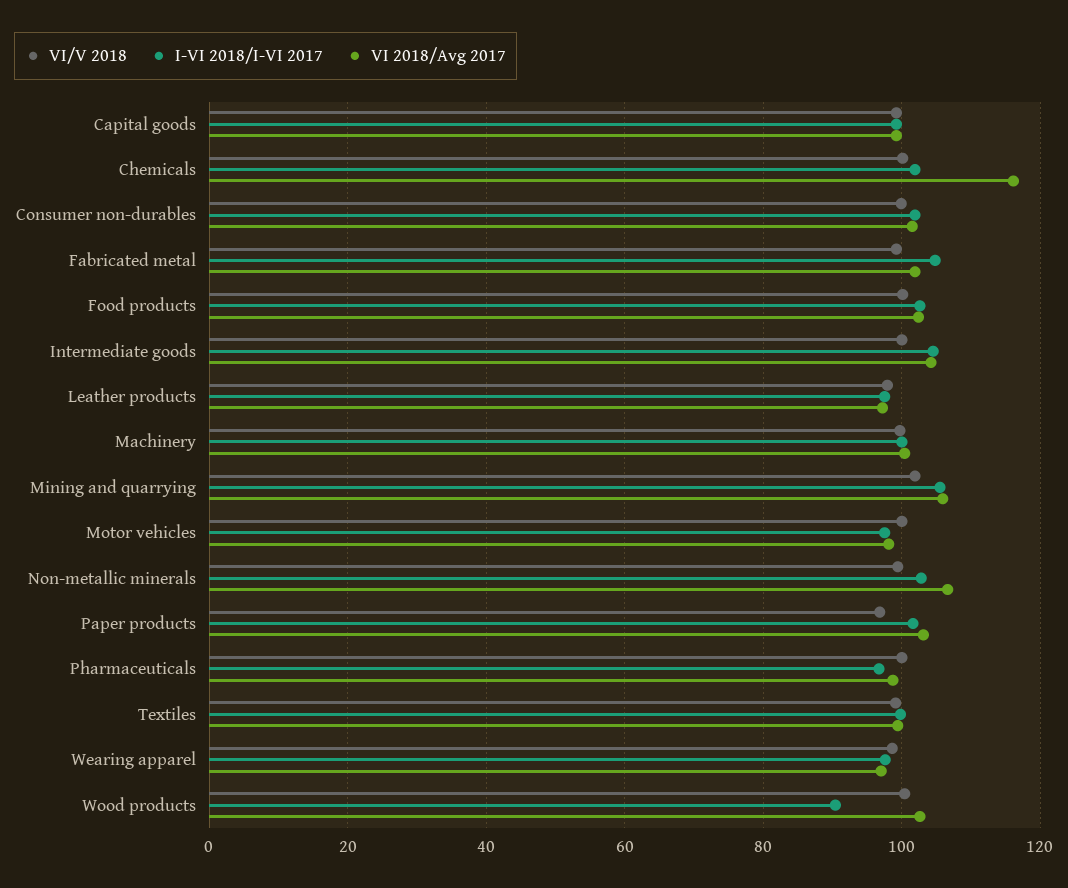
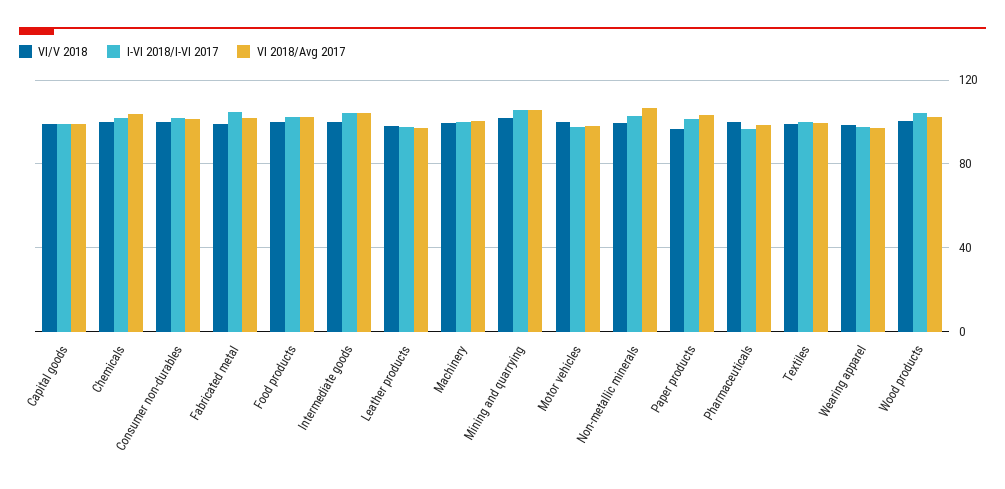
  {
    "VI/V 2018": {
      "Capital goods": 100,
      "Chemicals": 100,
      "Consumer non-durables": 100,
      "Fabricated metal": 100,
      "Food products": 100,
      "Intermediate goods": 100,
      "Leather products": 98,
      "Machinery": 100,
      "Mining and quarrying": 102,
      "Motor vehicles": 100,
      "Non-metallic minerals": 100,
      "Paper products": 96,
      "Pharmaceuticals": 100,
      "Textiles": 100,
      "Wearing apparel": 98,
      "Wood products": 100
    },
    "I-VI 2018/I-VI 2017": {
      "Capital goods": 100,
      "Chemicals": 102,
      "Consumer non-durables": 102,
      "Fabricated metal": 104,
      "Food products": 102,
      "Intermediate goods": 104,
      "Leather products": 98,
      "Machinery": 100,
      "Mining and quarrying": 106,
      "Motor vehicles": 98,
      "Non-metallic minerals": 102,
      "Paper products": 102,
      "Pharmaceuticals": 96,
      "Textiles": 100,
      "Wearing apparel": 98,
-     "Wood products": 90
+     "Wood products": 105
    },
    "VI 2018/Avg 2017": {
      "Capital goods": 100,
-     "Chemicals": 116,
+     "Chemicals": 105,
      "Consumer non-durables": 102,
      "Fabricated metal": 102,
      "Food products": 102,
      "Intermediate goods": 104,
      "Leather products": 98,
      "Machinery": 100,
      "Mining and quarrying": 106,
      "Motor vehicles": 98,
      "Non-metallic minerals": 106,
      "Paper products": 104,
      "Pharmaceuticals": 98,
      "Textiles": 100,
      "Wearing apparel": 98,
      "Wood products": 102
    }
  }

